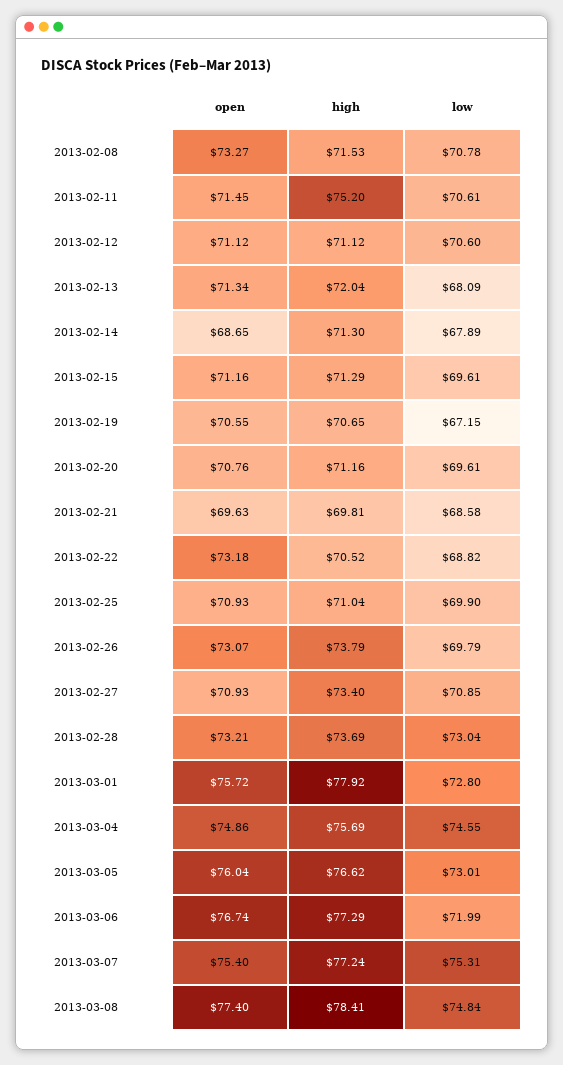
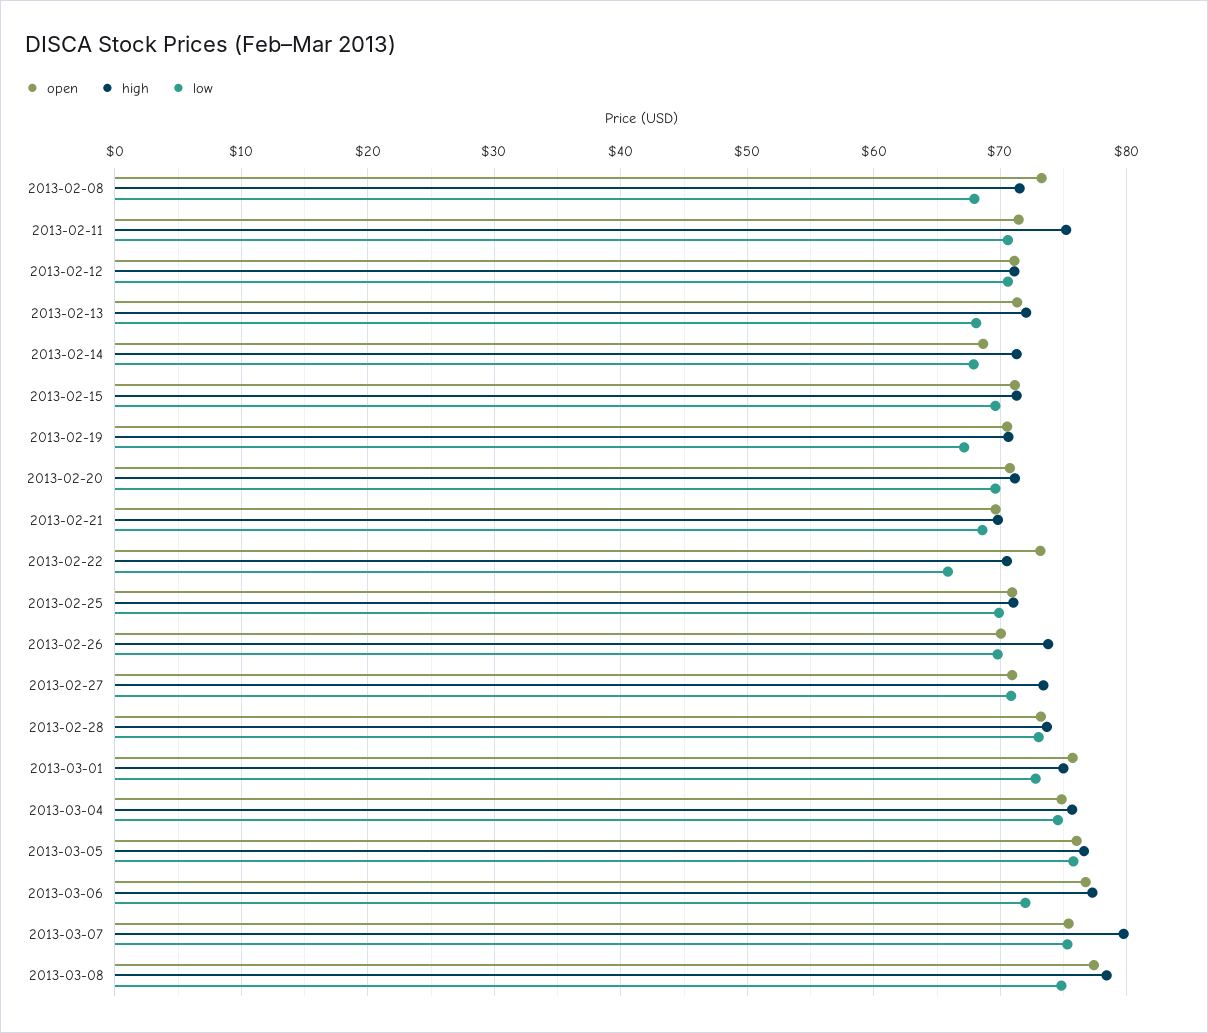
  {
    "open": {
      "2013-02-08": 73.27,
      "2013-02-11": 71.45,
      "2013-02-12": 71.12,
      "2013-02-13": 71.34,
      "2013-02-14": 68.65,
      "2013-02-15": 71.16,
      "2013-02-19": 70.55,
      "2013-02-20": 70.76,
      "2013-02-21": 69.63,
      "2013-02-22": 73.18,
      "2013-02-25": 70.93,
-     "2013-02-26": 73.07,
+     "2013-02-26": 70,
      "2013-02-27": 70.93,
      "2013-02-28": 73.21,
      "2013-03-01": 75.72,
      "2013-03-04": 74.86,
      "2013-03-05": 76.04,
      "2013-03-06": 76.74,
      "2013-03-07": 75.4,
      "2013-03-08": 77.4
    },
    "high": {
      "2013-02-08": 71.53,
      "2013-02-11": 75.2,
      "2013-02-12": 71.12,
      "2013-02-13": 72.04,
      "2013-02-14": 71.3,
      "2013-02-15": 71.29,
      "2013-02-19": 70.65,
      "2013-02-20": 71.16,
      "2013-02-21": 69.81,
      "2013-02-22": 70.52,
      "2013-02-25": 71.04,
      "2013-02-26": 73.79,
      "2013-02-27": 73.4,
      "2013-02-28": 73.69,
-     "2013-03-01": 77.92,
+     "2013-03-01": 75,
      "2013-03-04": 75.69,
      "2013-03-05": 76.62,
      "2013-03-06": 77.29,
-     "2013-03-07": 77.24,
+     "2013-03-07": 80,
      "2013-03-08": 78.41
    },
    "low": {
-     "2013-02-08": 70.78,
+     "2013-02-08": 68,
      "2013-02-11": 70.61,
      "2013-02-12": 70.6,
      "2013-02-13": 68.09,
      "2013-02-14": 67.89,
      "2013-02-15": 69.61,
      "2013-02-19": 67.15,
      "2013-02-20": 69.61,
      "2013-02-21": 68.58,
-     "2013-02-22": 68.82,
+     "2013-02-22": 66,
      "2013-02-25": 69.9,
      "2013-02-26": 69.79,
      "2013-02-27": 70.85,
      "2013-02-28": 73.04,
      "2013-03-01": 72.8,
      "2013-03-04": 74.55,
-     "2013-03-05": 73.01,
+     "2013-03-05": 76,
      "2013-03-06": 71.99,
      "2013-03-07": 75.31,
      "2013-03-08": 74.84
    }
  }

